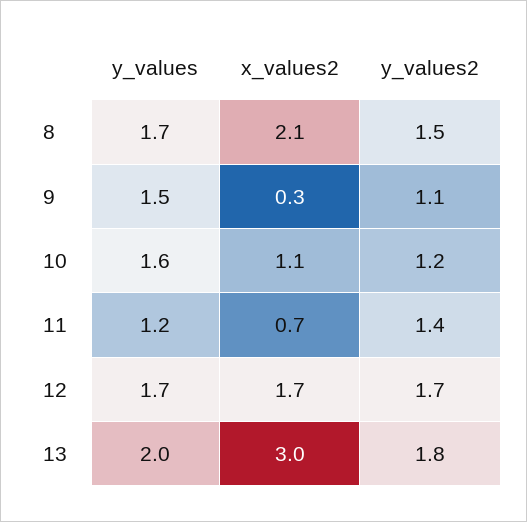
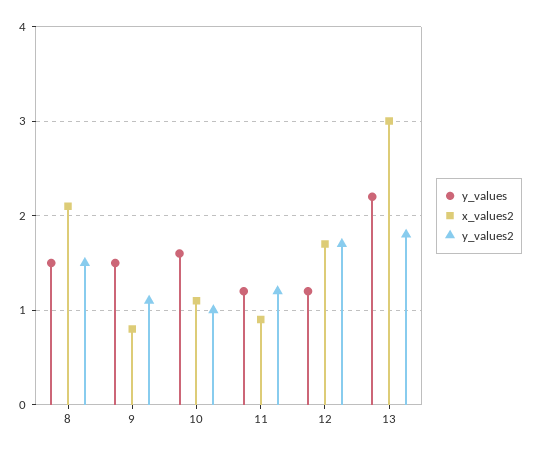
  {
    "y_values": {
-     "8": 1.7,
+     "8": 1.5,
      "9": 1.5,
      "10": 1.6,
      "11": 1.2,
-     "12": 1.7,
+     "12": 1.2,
-     "13": 2
+     "13": 2.2
    },
    "x_values2": {
      "8": 2.1,
-     "9": 0.3,
+     "9": 0.8,
      "10": 1.1,
-     "11": 0.7,
+     "11": 0.9,
      "12": 1.7,
      "13": 3
    },
    "y_values2": {
      "8": 1.5,
      "9": 1.1,
-     "10": 1.2,
+     "10": 1,
-     "11": 1.4,
+     "11": 1.2,
      "12": 1.7,
      "13": 1.8
    }
  }

